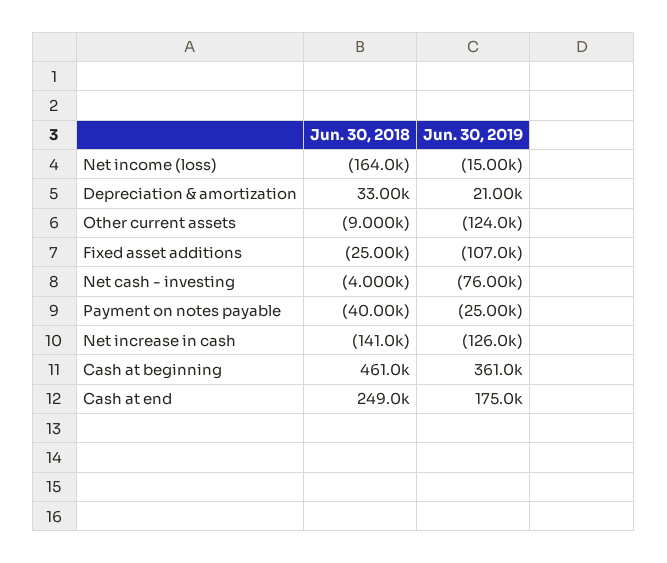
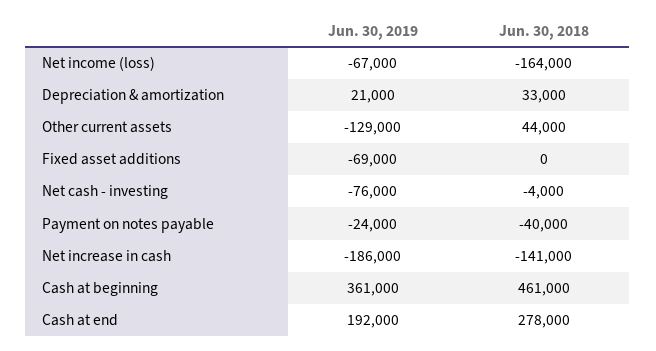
  {
    "Jun. 30, 2018": {
      "Net income (loss)": -164000,
      "Depreciation & amortization": 33000,
-     "Other current assets": -9000,
+     "Other current assets": 44000,
-     "Fixed asset additions": -25000,
+     "Fixed asset additions": 0,
      "Net cash - investing": -4000,
      "Payment on notes payable": -40000,
      "Net increase in cash": -141000,
      "Cash at beginning": 461000,
-     "Cash at end": 249000
+     "Cash at end": 278000
    },
    "Jun. 30, 2019": {
-     "Net income (loss)": -15000,
+     "Net income (loss)": -67000,
      "Depreciation & amortization": 21000,
-     "Other current assets": -124000,
+     "Other current assets": -129000,
-     "Fixed asset additions": -107000,
+     "Fixed asset additions": -69000,
      "Net cash - investing": -76000,
-     "Payment on notes payable": -25000,
+     "Payment on notes payable": -24000,
-     "Net increase in cash": -126000,
+     "Net increase in cash": -186000,
      "Cash at beginning": 361000,
-     "Cash at end": 175000
+     "Cash at end": 192000
    }
  }

